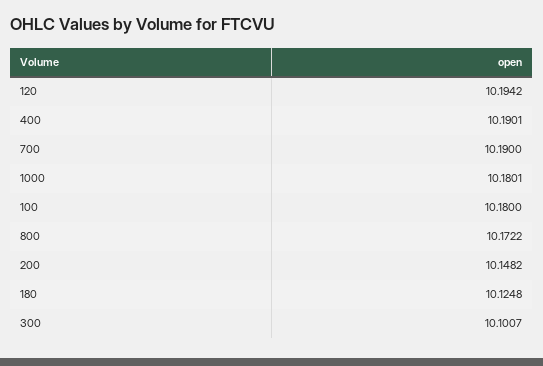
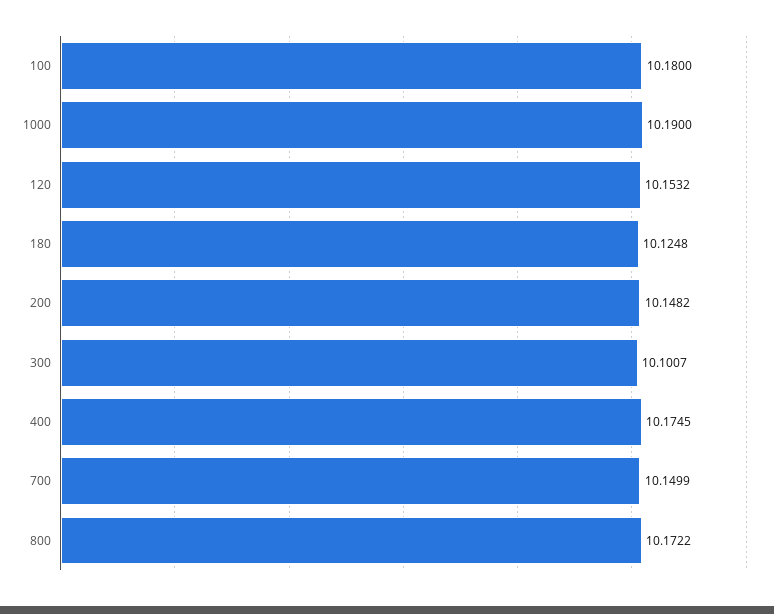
  {
-   "120": 10.1942,
+   "120": 10.1532,
-   "400": 10.1901,
+   "400": 10.1745,
-   "700": 10.19,
+   "700": 10.1499,
-   "1000": 10.1801,
+   "1000": 10.19,
    "100": 10.18,
    "800": 10.1722,
    "200": 10.1482,
    "180": 10.1248,
    "300": 10.1007
  }

